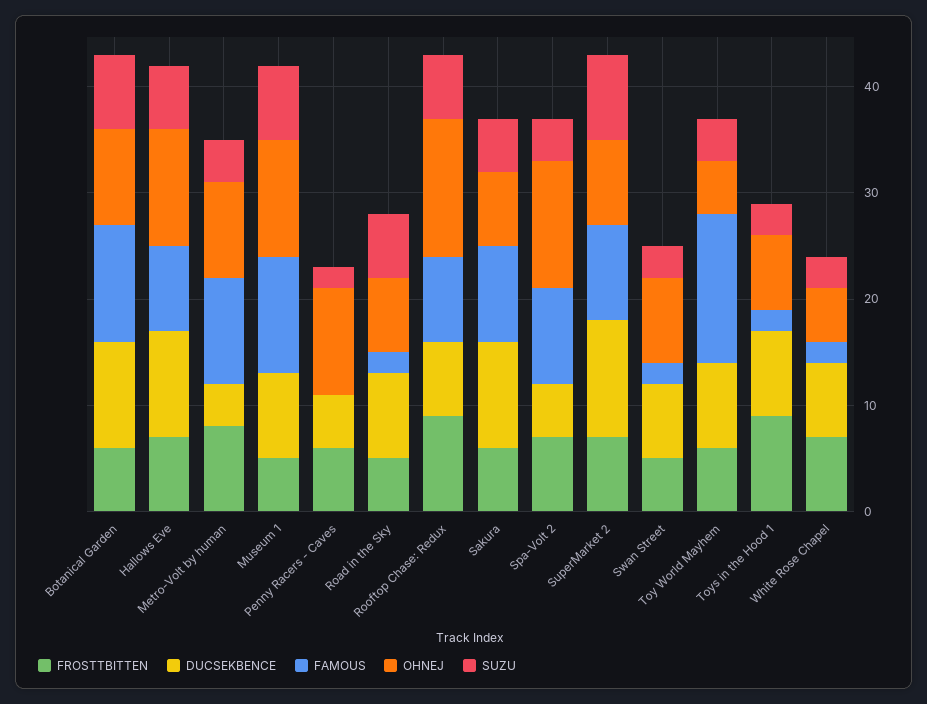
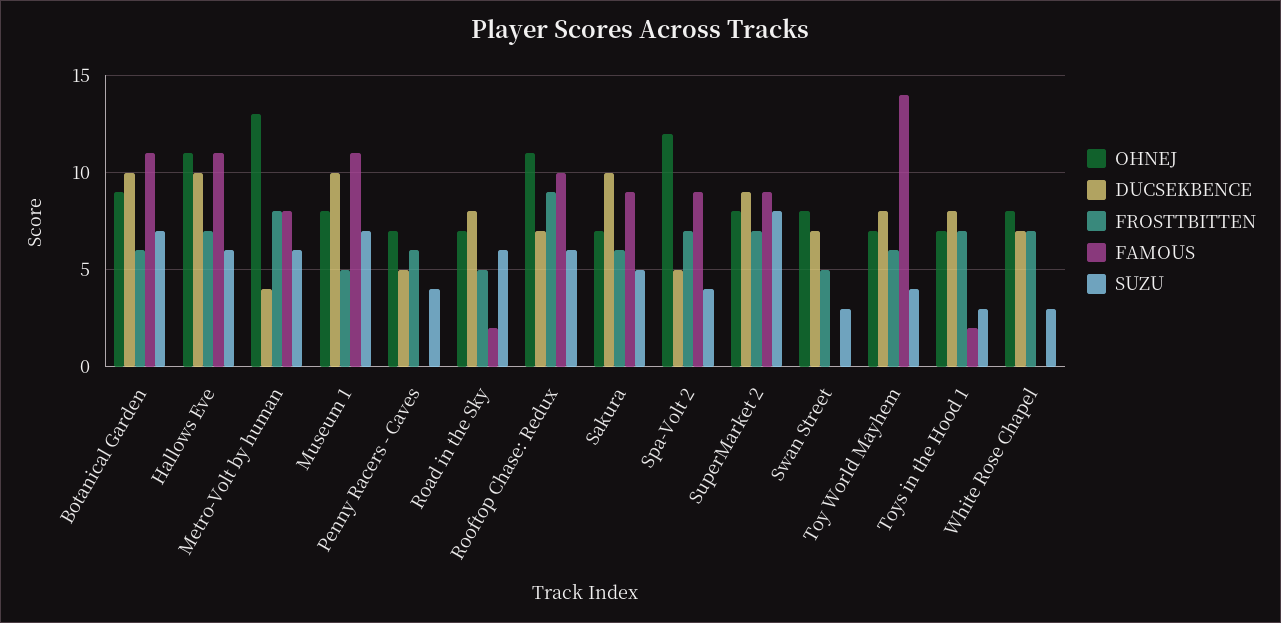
  {
    "FROSTTBITTEN": {
      "Botanical Garden": 6,
      "Hallows Eve": 7,
      "Metro-Volt by human": 8,
      "Museum 1": 5,
      "Penny Racers - Caves": 6,
      "Road in the Sky": 5,
      "Rooftop Chase: Redux": 9,
      "Sakura": 6,
      "Spa-Volt 2": 7,
      "SuperMarket 2": 7,
      "Swan Street": 5,
      "Toy World Mayhem": 6,
-     "Toys in the Hood 1": 9,
+     "Toys in the Hood 1": 7,
      "White Rose Chapel": 7
    },
    "DUCSEKBENCE": {
      "Botanical Garden": 10,
      "Hallows Eve": 10,
      "Metro-Volt by human": 4,
-     "Museum 1": 8,
+     "Museum 1": 10,
      "Penny Racers - Caves": 5,
      "Road in the Sky": 8,
      "Rooftop Chase: Redux": 7,
      "Sakura": 10,
      "Spa-Volt 2": 5,
-     "SuperMarket 2": 11,
+     "SuperMarket 2": 9,
      "Swan Street": 7,
      "Toy World Mayhem": 8,
      "Toys in the Hood 1": 8,
      "White Rose Chapel": 7
    },
    "FAMOUS": {
      "Botanical Garden": 11,
-     "Hallows Eve": 8,
+     "Hallows Eve": 11,
-     "Metro-Volt by human": 10,
+     "Metro-Volt by human": 8,
      "Museum 1": 11,
      "Penny Racers - Caves": 0,
      "Road in the Sky": 2,
-     "Rooftop Chase: Redux": 8,
+     "Rooftop Chase: Redux": 10,
      "Sakura": 9,
      "Spa-Volt 2": 9,
      "SuperMarket 2": 9,
-     "Swan Street": 2,
+     "Swan Street": 0,
      "Toy World Mayhem": 14,
      "Toys in the Hood 1": 2,
-     "White Rose Chapel": 2
+     "White Rose Chapel": 0
    },
    "OHNEJ": {
      "Botanical Garden": 9,
      "Hallows Eve": 11,
-     "Metro-Volt by human": 9,
+     "Metro-Volt by human": 13,
-     "Museum 1": 11,
+     "Museum 1": 8,
-     "Penny Racers - Caves": 10,
+     "Penny Racers - Caves": 7,
      "Road in the Sky": 7,
-     "Rooftop Chase: Redux": 13,
+     "Rooftop Chase: Redux": 11,
      "Sakura": 7,
      "Spa-Volt 2": 12,
      "SuperMarket 2": 8,
      "Swan Street": 8,
-     "Toy World Mayhem": 5,
+     "Toy World Mayhem": 7,
      "Toys in the Hood 1": 7,
-     "White Rose Chapel": 5
+     "White Rose Chapel": 8
    },
    "SUZU": {
      "Botanical Garden": 7,
      "Hallows Eve": 6,
-     "Metro-Volt by human": 4,
+     "Metro-Volt by human": 6,
      "Museum 1": 7,
-     "Penny Racers - Caves": 2,
+     "Penny Racers - Caves": 4,
      "Road in the Sky": 6,
      "Rooftop Chase: Redux": 6,
      "Sakura": 5,
      "Spa-Volt 2": 4,
      "SuperMarket 2": 8,
      "Swan Street": 3,
      "Toy World Mayhem": 4,
      "Toys in the Hood 1": 3,
      "White Rose Chapel": 3
    }
  }

